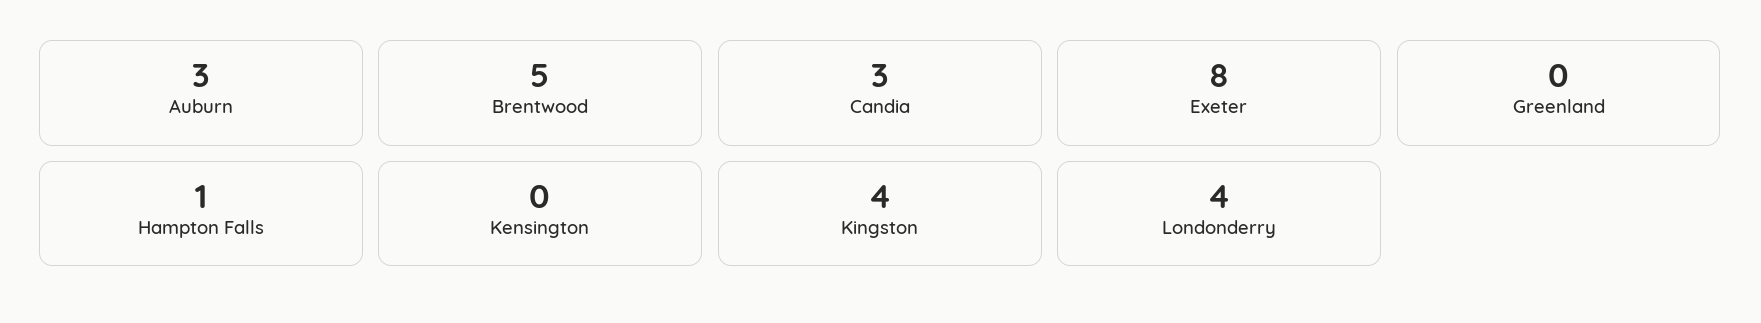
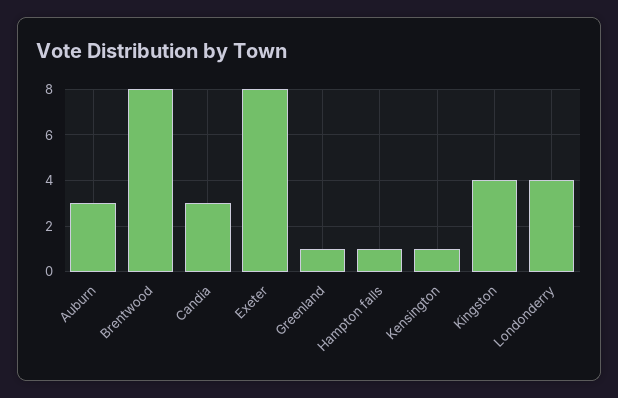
  {
    "Auburn": 3,
-   "Brentwood": 5,
+   "Brentwood": 8,
    "Candia": 3,
    "Exeter": 8,
-   "Greenland": 0,
+   "Greenland": 1,
    "Hampton Falls": 1,
-   "Kensington": 0,
+   "Kensington": 1,
    "Kingston": 4,
    "Londonderry": 4
  }

